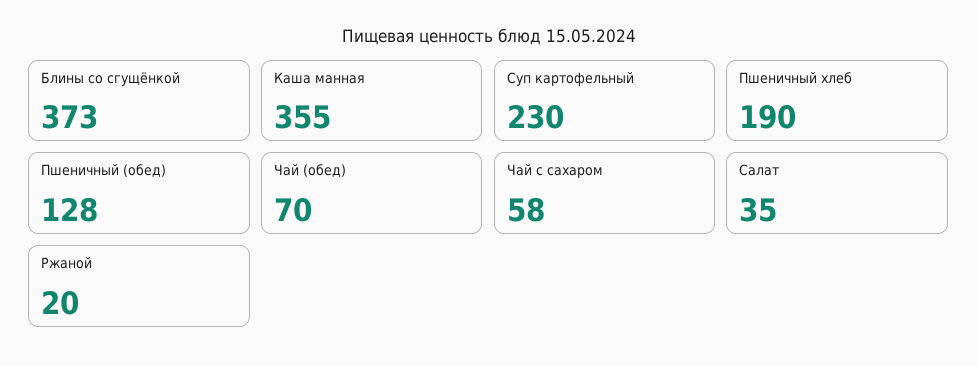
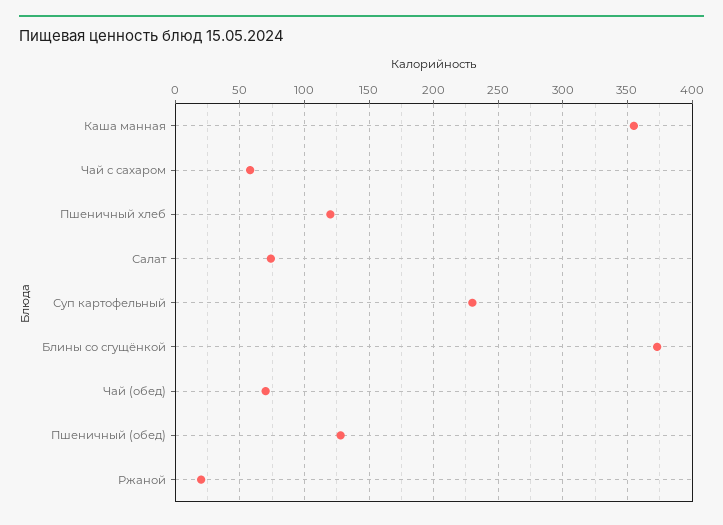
  {
    "Блины со сгущёнкой": 373,
    "Каша манная": 355,
    "Суп картофельный": 230,
-   "Пшеничный хлеб": 190,
+   "Пшеничный хлеб": 120,
    "Пшеничный (обед)": 128,
    "Чай (обед)": 70,
    "Чай с сахаром": 58,
-   "Салат": 35,
+   "Салат": 75,
    "Ржаной": 20
  }

